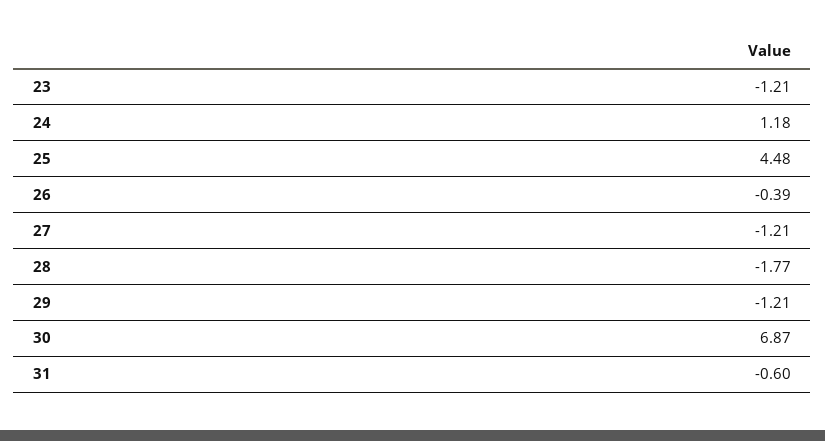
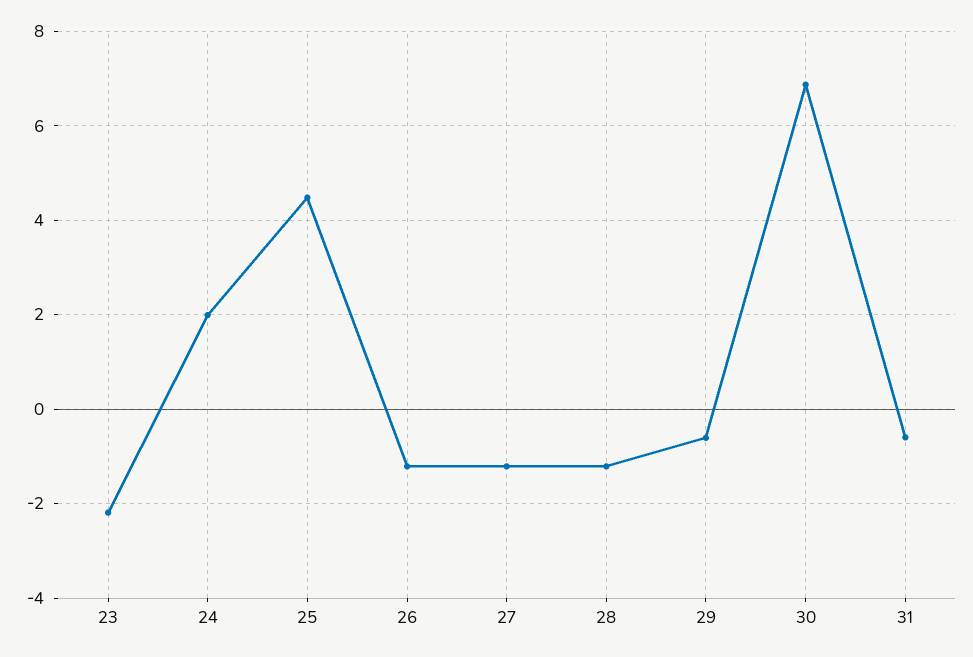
  {
-   "23": -1.21,
+   "23": -2.2,
-   "24": 1.18,
+   "24": 2,
    "25": 4.48,
-   "26": -0.39,
+   "26": -1.2,
    "27": -1.21,
-   "28": -1.77,
+   "28": -1.2,
-   "29": -1.21,
+   "29": -0.6,
    "30": 6.87,
    "31": -0.6
  }

